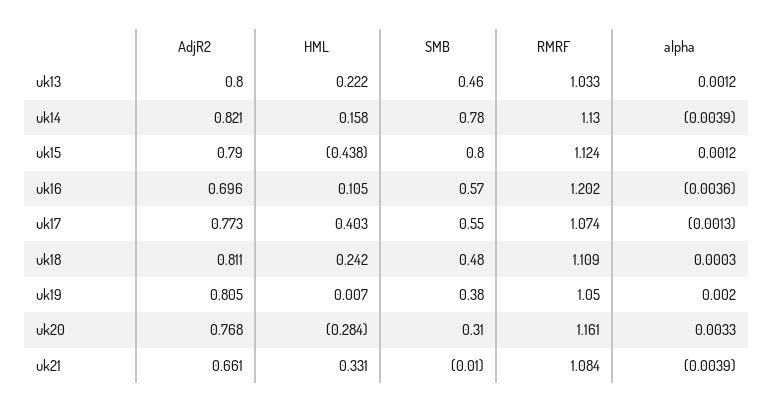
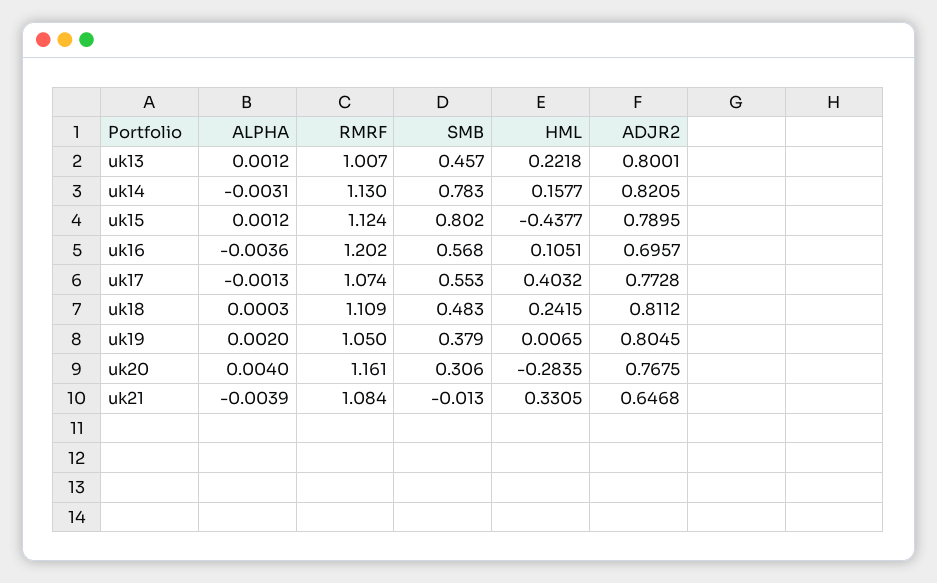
  {
    "AdjR2": {
      "uk13": 0.8001,
      "uk14": 0.8205,
      "uk15": 0.7895,
      "uk16": 0.6957,
      "uk17": 0.7728,
      "uk18": 0.8112,
      "uk19": 0.8045,
      "uk20": 0.7675,
-     "uk21": 0.661
+     "uk21": 0.6468
    },
    "HML": {
      "uk13": 0.2218,
      "uk14": 0.1577,
      "uk15": -0.4377,
      "uk16": 0.1051,
      "uk17": 0.4032,
      "uk18": 0.2415,
      "uk19": 0.0065,
      "uk20": -0.2835,
      "uk21": 0.3305
    },
    "SMB": {
      "uk13": 0.457,
      "uk14": 0.783,
      "uk15": 0.802,
      "uk16": 0.568,
      "uk17": 0.553,
      "uk18": 0.483,
      "uk19": 0.379,
      "uk20": 0.306,
      "uk21": -0.013
    },
    "RMRF": {
-     "uk13": 1.033,
+     "uk13": 1.007,
      "uk14": 1.13,
      "uk15": 1.124,
      "uk16": 1.202,
      "uk17": 1.074,
      "uk18": 1.109,
      "uk19": 1.05,
      "uk20": 1.161,
      "uk21": 1.084
    },
    "alpha": {
      "uk13": 0.0012,
-     "uk14": -0.0039,
+     "uk14": -0.0031,
      "uk15": 0.0012,
      "uk16": -0.0036,
      "uk17": -0.0013,
      "uk18": 0.0003,
      "uk19": 0.002,
-     "uk20": 0.0033,
+     "uk20": 0.004,
      "uk21": -0.0039
    }
  }

